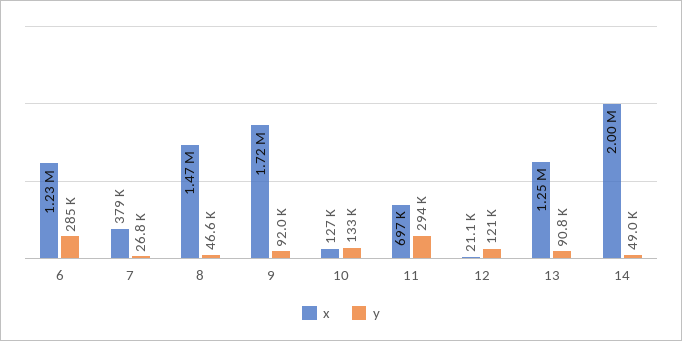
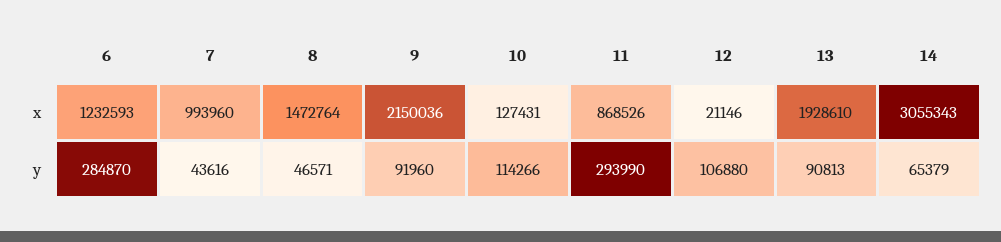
  {
    "x": {
      "6": 1232593,
-     "7": 379000,
+     "7": 993960,
      "8": 1472764,
-     "9": 1720000,
+     "9": 2150036,
      "10": 127431,
-     "11": 697000,
+     "11": 868526,
      "12": 21146,
-     "13": 1250000,
+     "13": 1928610,
-     "14": 2000000
+     "14": 3055343
    },
    "y": {
      "6": 284870,
-     "7": 26800,
+     "7": 43616,
      "8": 46571,
      "9": 91960,
-     "10": 133000,
+     "10": 114266,
      "11": 293990,
-     "12": 121000,
+     "12": 106880,
      "13": 90813,
-     "14": 49000
+     "14": 65379
    }
  }

